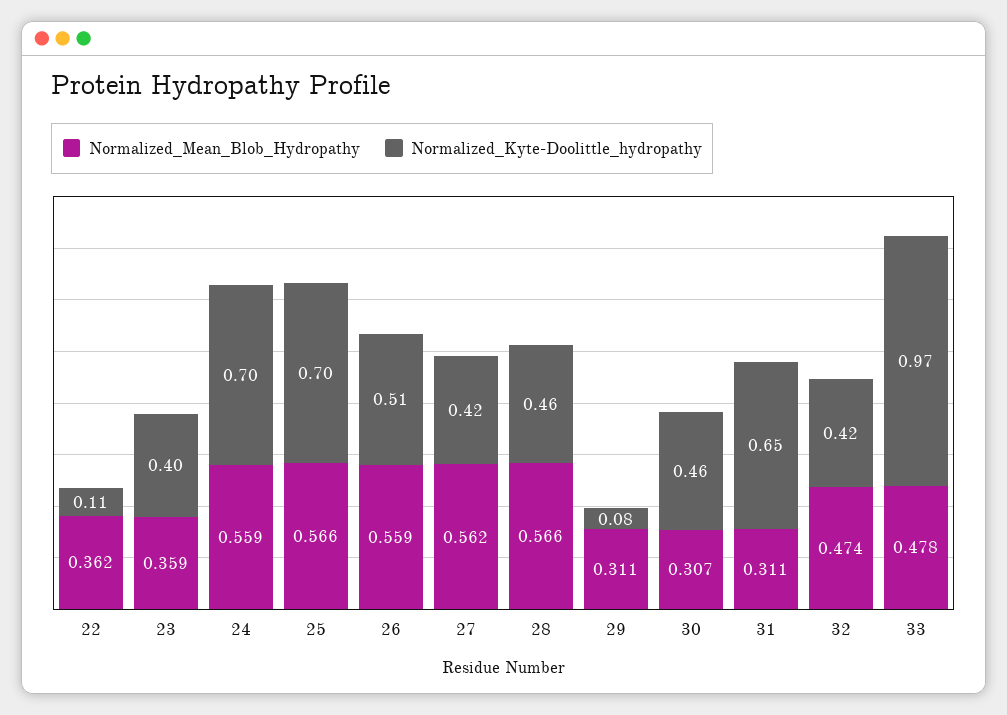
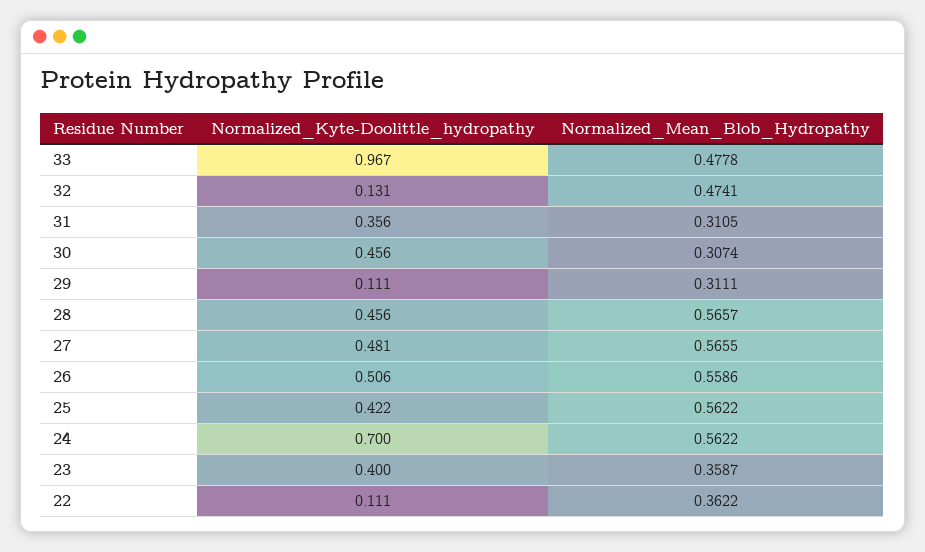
  {
    "Normalized_Mean_Blob_Hydropathy": {
      "22": 0.3622,
      "23": 0.3587,
-     "24": 0.559,
+     "24": 0.5622,
-     "25": 0.566,
+     "25": 0.5622,
      "26": 0.5586,
-     "27": 0.562,
+     "27": 0.5655,
      "28": 0.5657,
      "29": 0.3111,
      "30": 0.3074,
      "31": 0.3105,
      "32": 0.4741,
      "33": 0.4778
    },
    "Normalized_Kyte-Doolittle_hydropathy": {
      "22": 0.111,
      "23": 0.4,
      "24": 0.7,
-     "25": 0.7,
+     "25": 0.422,
      "26": 0.506,
-     "27": 0.42,
+     "27": 0.481,
      "28": 0.456,
-     "29": 0.08,
+     "29": 0.111,
      "30": 0.456,
-     "31": 0.65,
+     "31": 0.356,
-     "32": 0.42,
+     "32": 0.131,
      "33": 0.967
    }
  }

